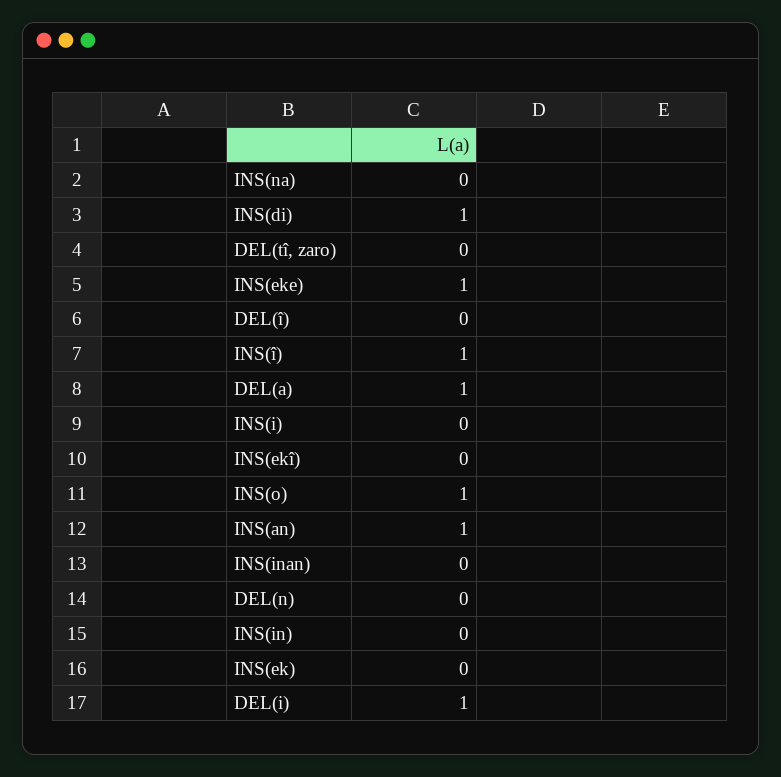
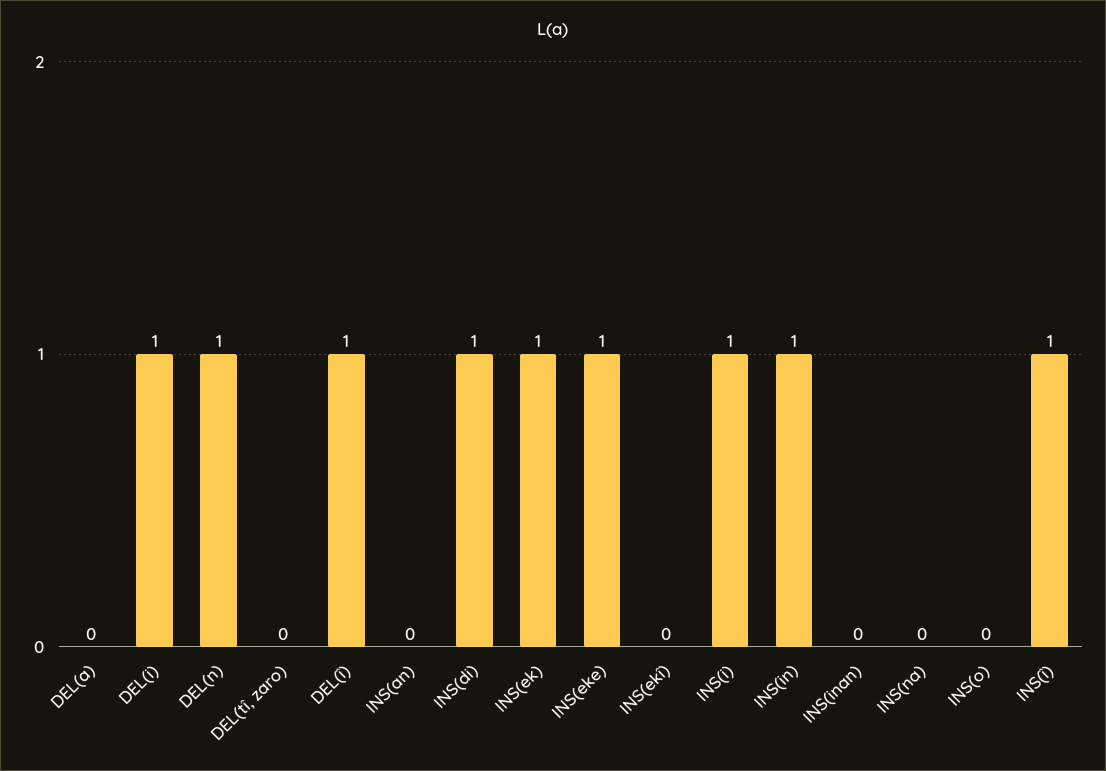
  {
    "INS(na)": 0,
    "INS(di)": 1,
    "DEL(tî, zaro)": 0,
    "INS(eke)": 1,
-   "DEL(î)": 0,
+   "DEL(î)": 1,
    "INS(î)": 1,
-   "DEL(a)": 1,
+   "DEL(a)": 0,
-   "INS(i)": 0,
+   "INS(i)": 1,
    "INS(ekî)": 0,
-   "INS(o)": 1,
+   "INS(o)": 0,
-   "INS(an)": 1,
+   "INS(an)": 0,
    "INS(inan)": 0,
-   "DEL(n)": 0,
+   "DEL(n)": 1,
-   "INS(in)": 0,
+   "INS(in)": 1,
-   "INS(ek)": 0,
+   "INS(ek)": 1,
    "DEL(i)": 1
  }

